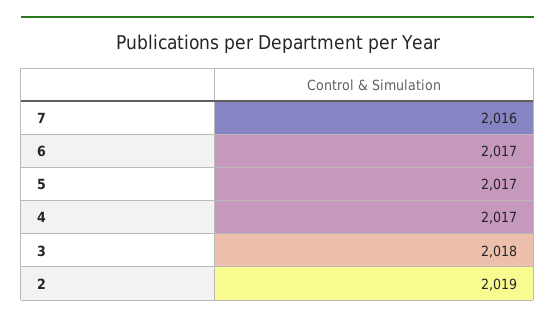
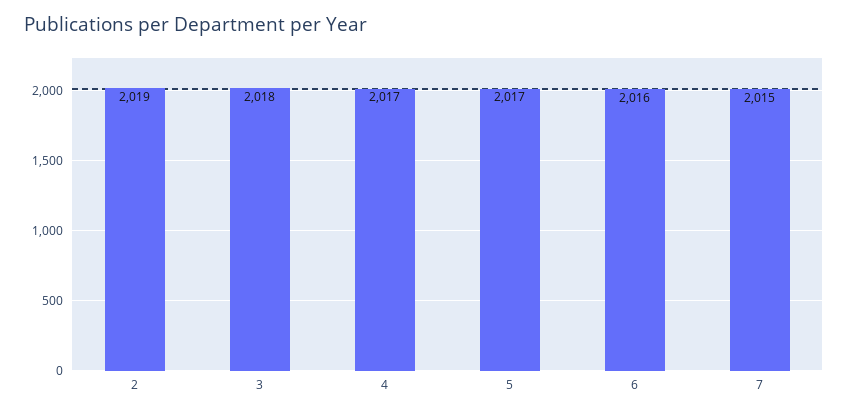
  {
-   "7": 2016,
+   "7": 2015,
-   "6": 2017,
+   "6": 2016,
    "5": 2017,
    "4": 2017,
    "3": 2018,
    "2": 2019
  }

